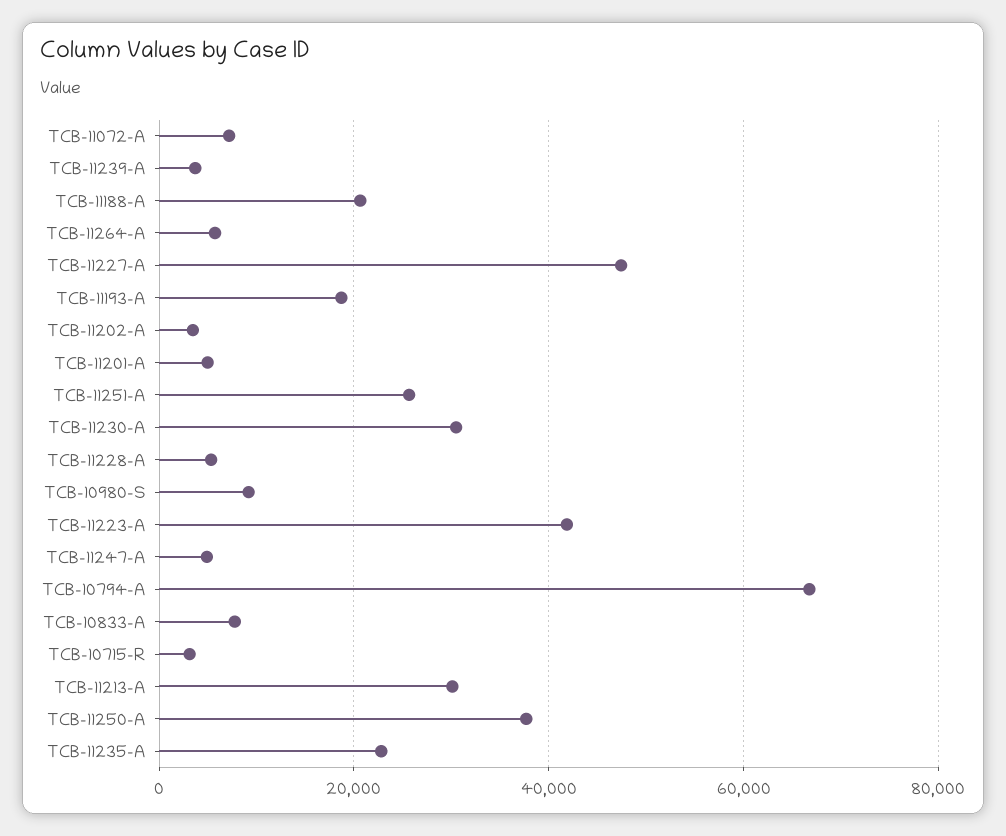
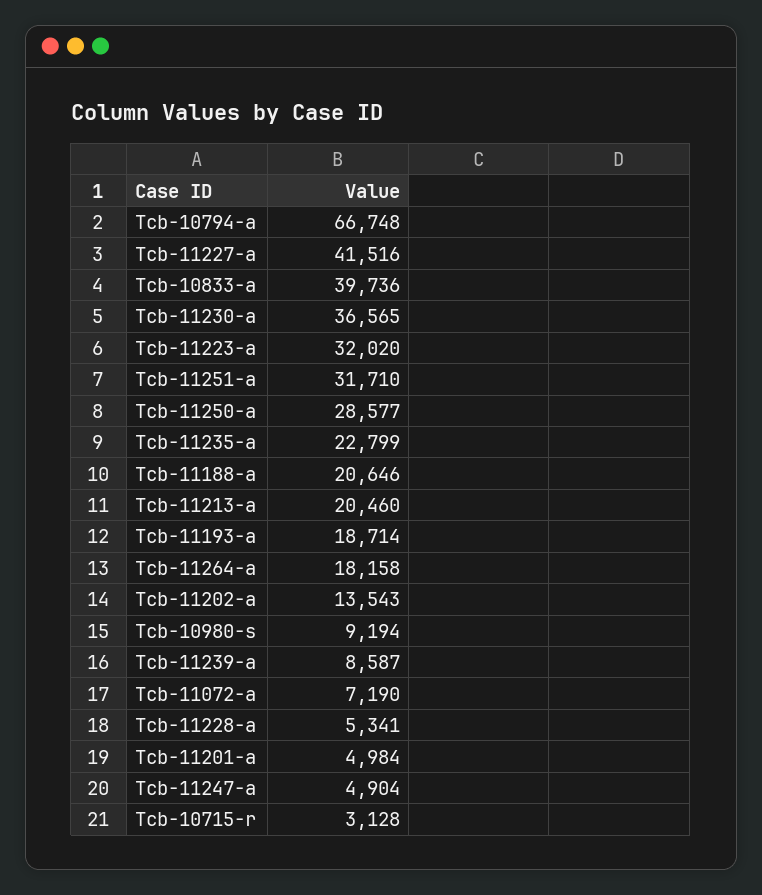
  {
    "TCB-11072-A": 7190,
-   "TCB-11239-A": 4000,
+   "TCB-11239-A": 8587,
    "TCB-11188-A": 20646,
-   "TCB-11264-A": 6000,
+   "TCB-11264-A": 18158,
-   "TCB-11227-A": 48000,
+   "TCB-11227-A": 41516,
    "TCB-11193-A": 18714,
-   "TCB-11202-A": 4000,
+   "TCB-11202-A": 13543,
    "TCB-11201-A": 4984,
-   "TCB-11251-A": 26000,
+   "TCB-11251-A": 31710,
-   "TCB-11230-A": 30000,
+   "TCB-11230-A": 36565,
    "TCB-11228-A": 5341,
    "TCB-10980-S": 9194,
-   "TCB-11223-A": 42000,
+   "TCB-11223-A": 32020,
    "TCB-11247-A": 4904,
    "TCB-10794-A": 66748,
-   "TCB-10833-A": 8000,
+   "TCB-10833-A": 39736,
    "TCB-10715-R": 3128,
-   "TCB-11213-A": 30000,
+   "TCB-11213-A": 20460,
-   "TCB-11250-A": 38000,
+   "TCB-11250-A": 28577,
    "TCB-11235-A": 22799
  }

